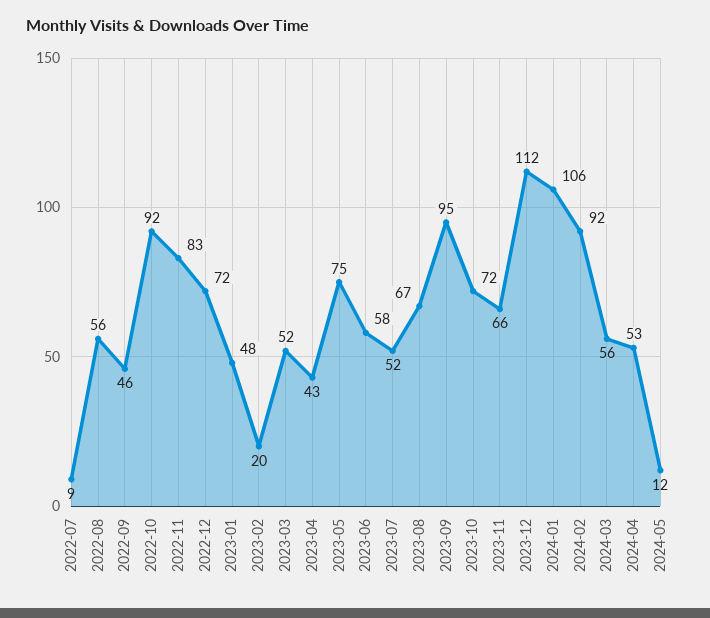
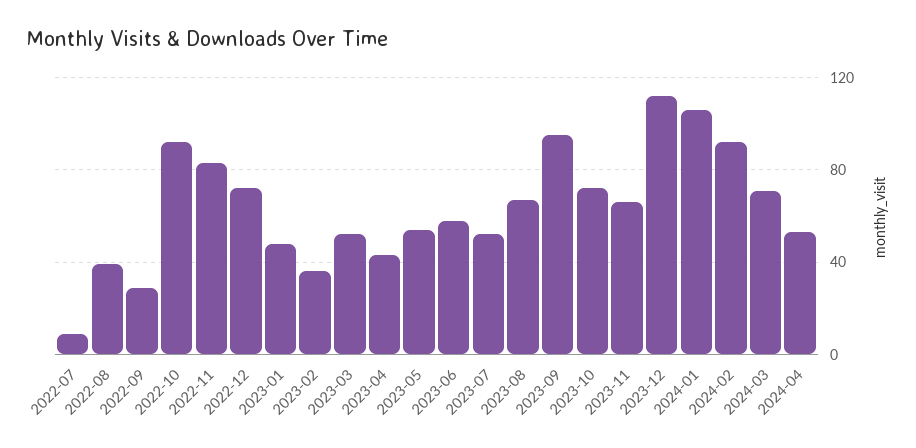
  {
    "2022-07": 9,
-   "2022-08": 56,
+   "2022-08": 40,
-   "2022-09": 46,
+   "2022-09": 30,
    "2022-10": 92,
    "2022-11": 83,
    "2022-12": 72,
    "2023-01": 48,
-   "2023-02": 20,
+   "2023-02": 35,
    "2023-03": 52,
    "2023-04": 43,
-   "2023-05": 75,
+   "2023-05": 55,
    "2023-06": 58,
    "2023-07": 52,
    "2023-08": 67,
    "2023-09": 95,
    "2023-10": 72,
    "2023-11": 66,
    "2023-12": 112,
    "2024-01": 106,
    "2024-02": 92,
-   "2024-03": 56,
+   "2024-03": 70,
-   "2024-04": 53,
+   "2024-04": 53
-   "2024-05": 12
  }

